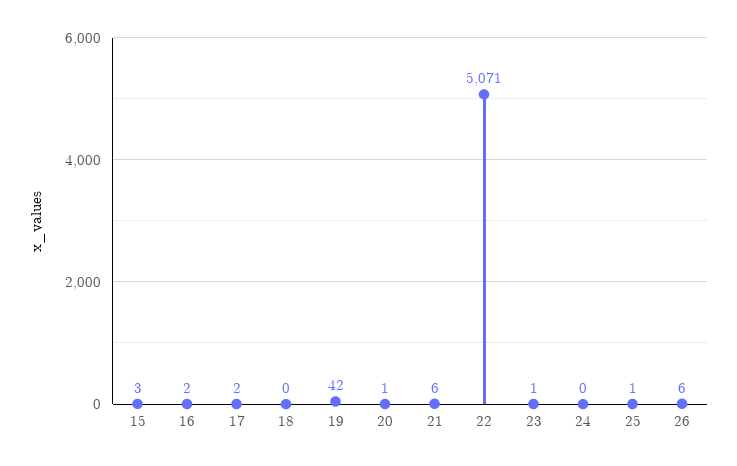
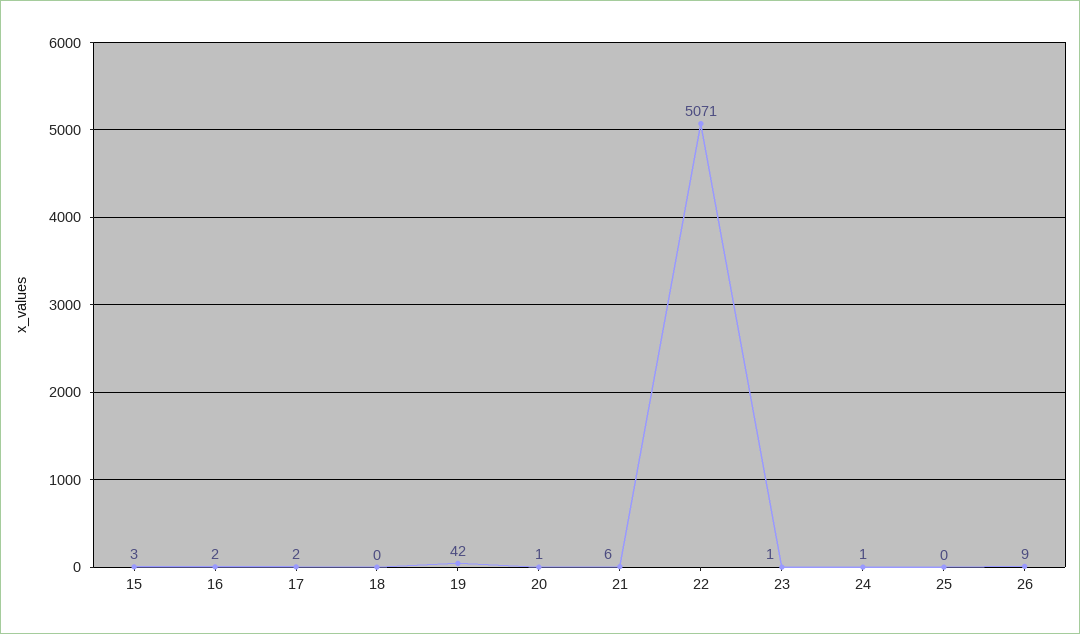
  {
    "15": 3,
    "16": 2,
    "17": 2,
    "18": 0,
    "19": 42,
    "20": 1,
    "21": 6,
    "22": 5071,
    "23": 1,
-   "24": 0,
+   "24": 1,
-   "25": 1,
+   "25": 0,
-   "26": 6
+   "26": 9
  }

